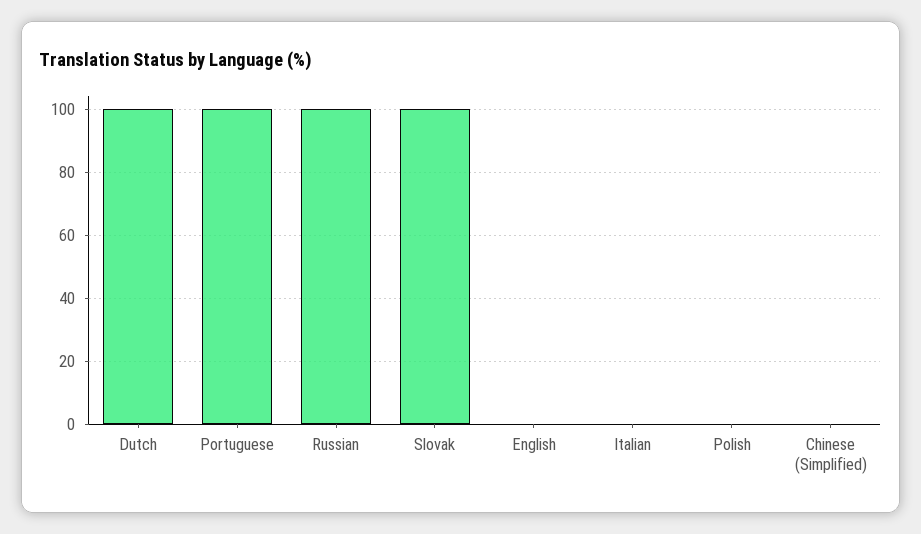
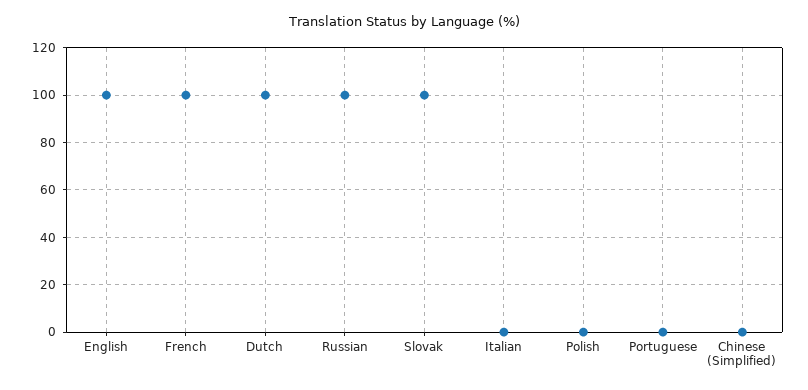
  {
    "Dutch": 100,
-   "Portuguese": 100,
+   "Portuguese": 0,
    "Russian": 100,
    "Slovak": 100,
-   "English": 0,
+   "English": 100,
    "Italian": 0,
    "Polish": 0,
-   "Chinese (Simplified)": 0
+   "Chinese (Simplified)": 0,
+   "French": 100
  }

